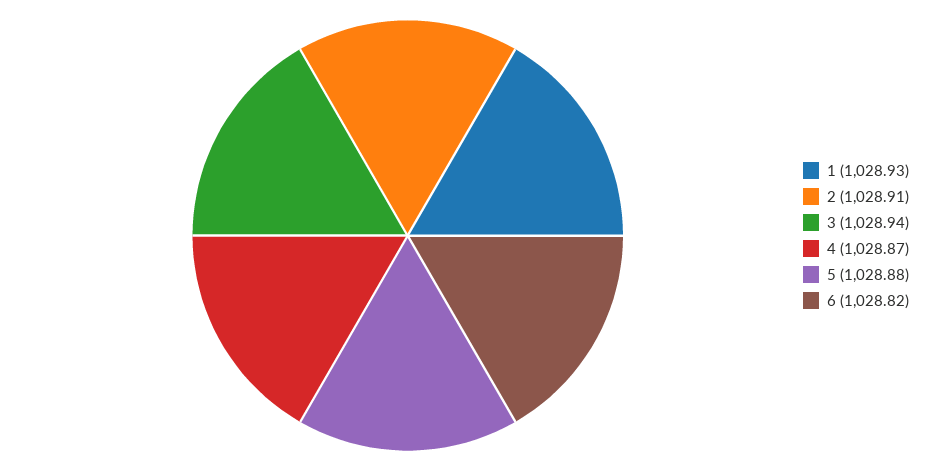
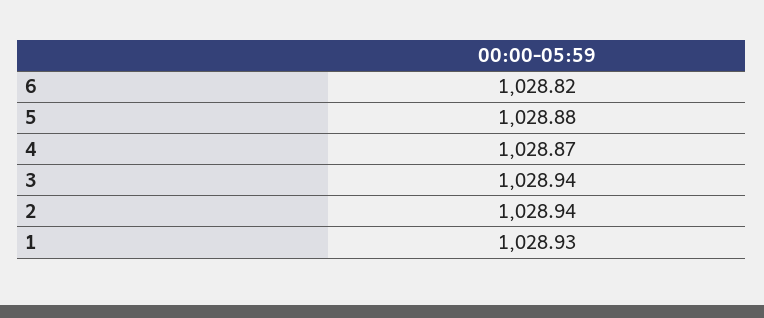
  {
    "1": 1028.93,
-   "2": 1028.91,
+   "2": 1028.94,
    "3": 1028.94,
    "4": 1028.87,
    "5": 1028.88,
    "6": 1028.82
  }

